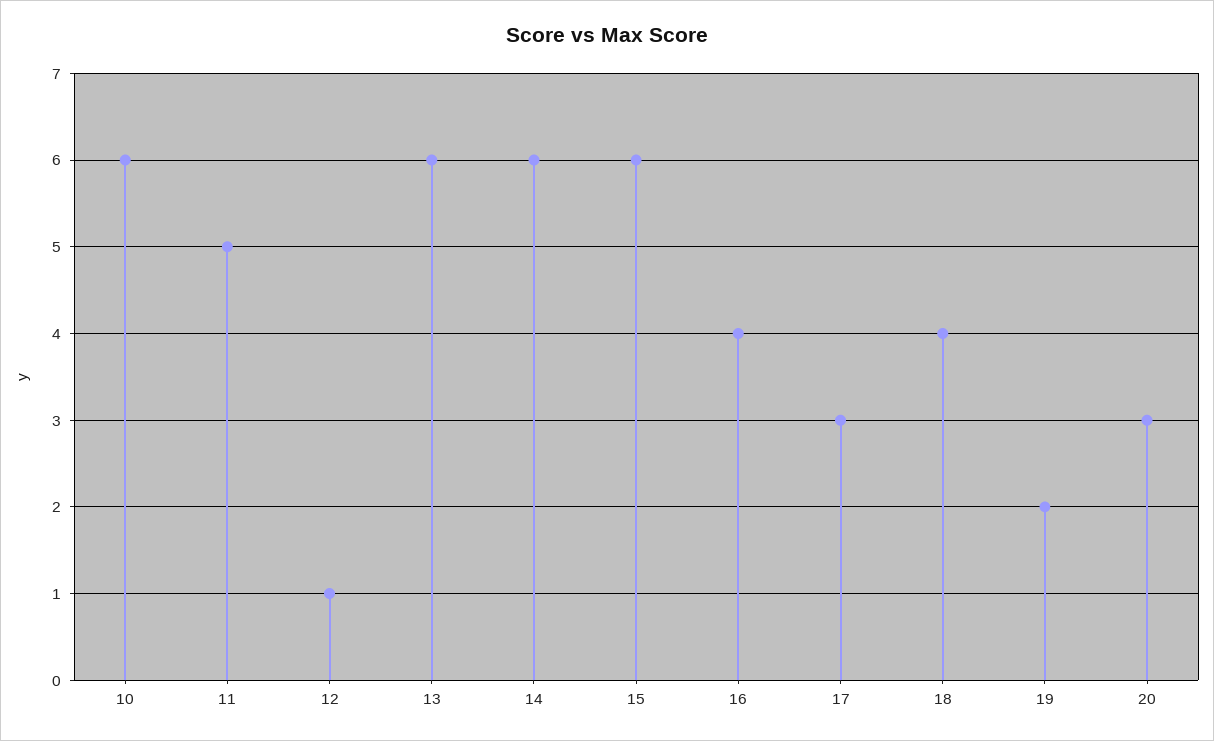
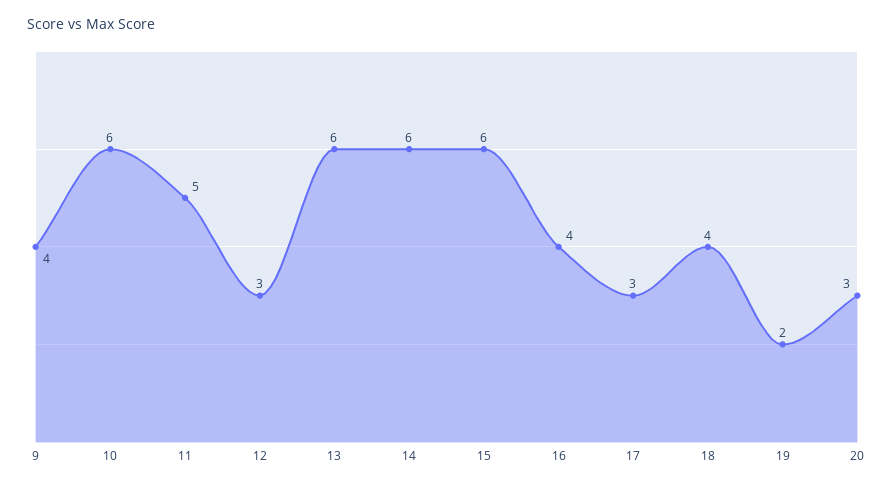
  {
    "10": 6,
    "11": 5,
-   "12": 1,
+   "12": 3,
    "13": 6,
    "14": 6,
    "15": 6,
    "16": 4,
    "17": 3,
    "18": 4,
    "19": 2,
-   "20": 3
+   "20": 3,
+   "9": 4
  }

